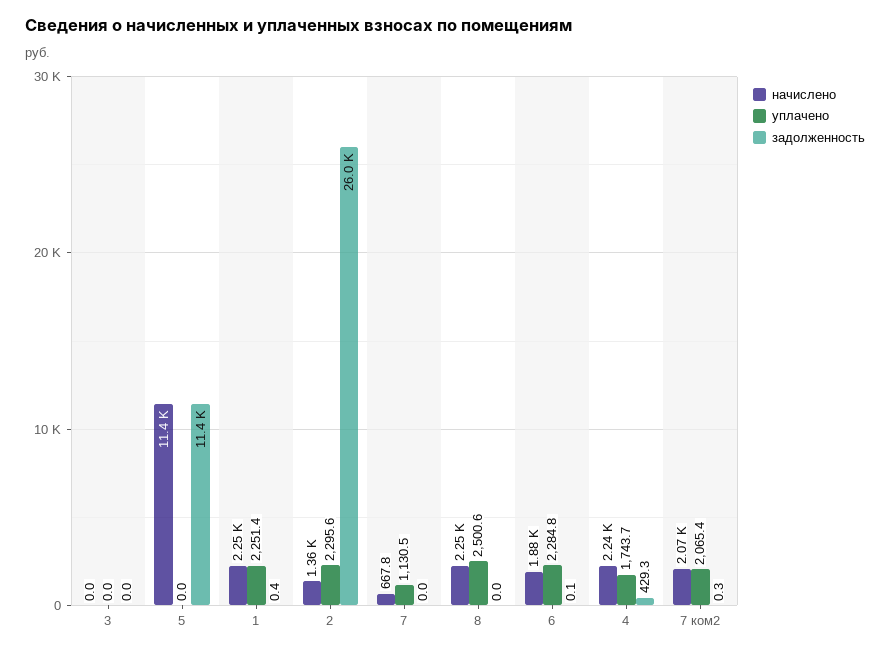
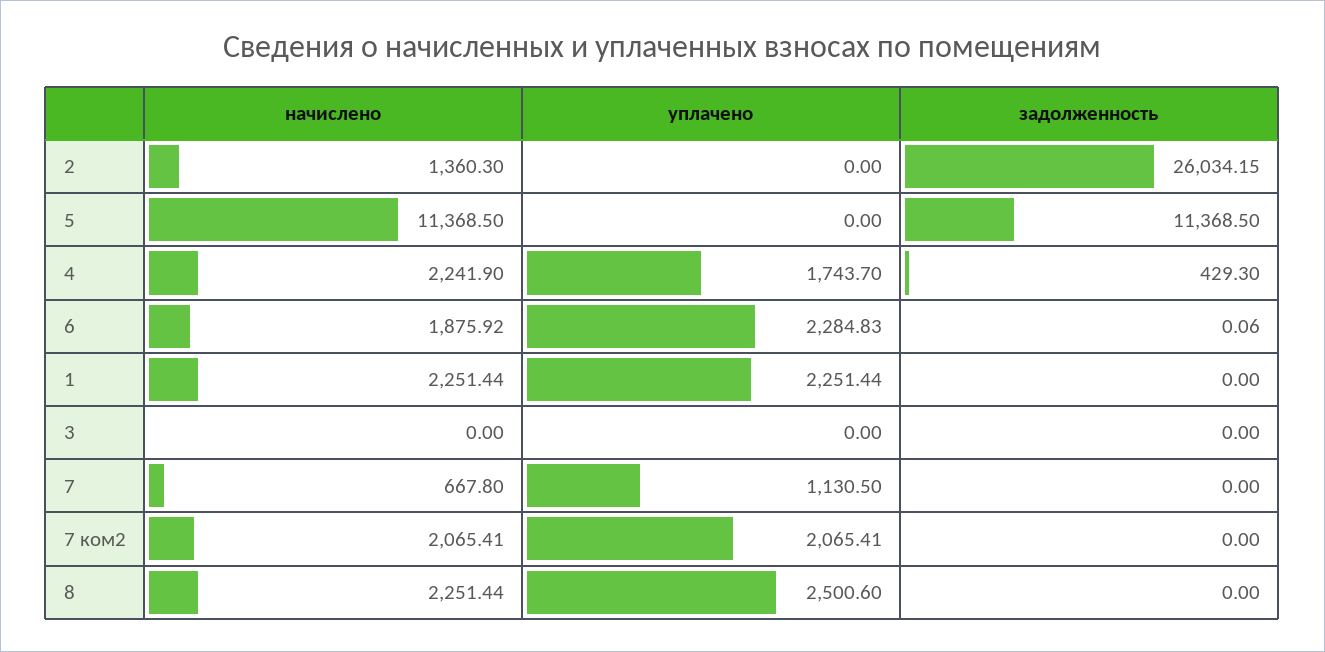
  {
    "начислено": {
      "3": 0,
      "5": 11368.5,
      "1": 2251.44,
      "2": 1360.3,
      "7": 667.8,
      "8": 2251.44,
      "6": 1875.92,
      "4": 2241.9,
      "7 ком2": 2065.41
    },
    "уплачено": {
      "3": 0,
      "5": 0,
      "1": 2251.44,
-     "2": 2295.6,
+     "2": 0,
      "7": 1130.5,
      "8": 2500.6,
      "6": 2284.83,
      "4": 1743.7,
      "7 ком2": 2065.41
    },
    "задолженность": {
      "3": 0,
      "5": 11368.5,
-     "1": 0.4,
+     "1": 0,
      "2": 26034.15,
      "7": 0,
      "8": 0,
      "6": 0.06,
      "4": 429.3,
-     "7 ком2": 0.3
+     "7 ком2": 0
    }
  }

